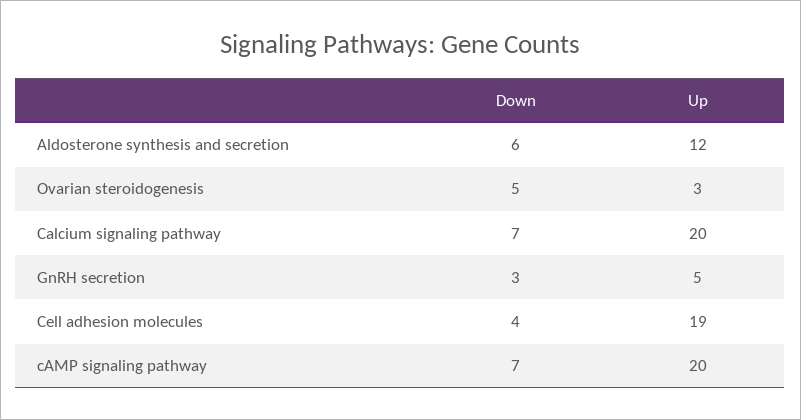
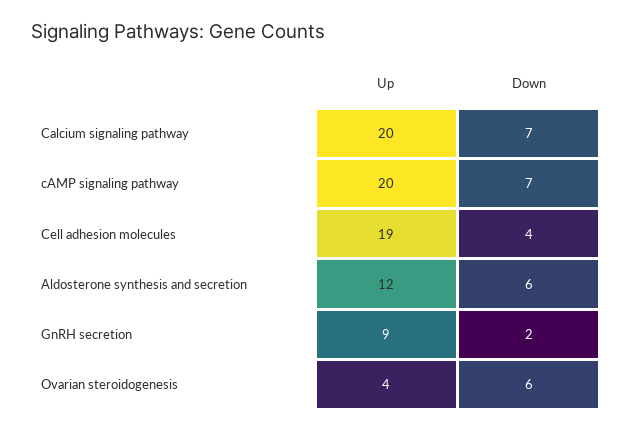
  {
    "Down": {
      "Aldosterone synthesis and secretion": 6,
-     "Ovarian steroidogenesis": 5,
+     "Ovarian steroidogenesis": 6,
      "Calcium signaling pathway": 7,
-     "GnRH secretion": 3,
+     "GnRH secretion": 2,
      "Cell adhesion molecules": 4,
      "cAMP signaling pathway": 7
    },
    "Up": {
      "Aldosterone synthesis and secretion": 12,
-     "Ovarian steroidogenesis": 3,
+     "Ovarian steroidogenesis": 4,
      "Calcium signaling pathway": 20,
-     "GnRH secretion": 5,
+     "GnRH secretion": 9,
      "Cell adhesion molecules": 19,
      "cAMP signaling pathway": 20
    }
  }

